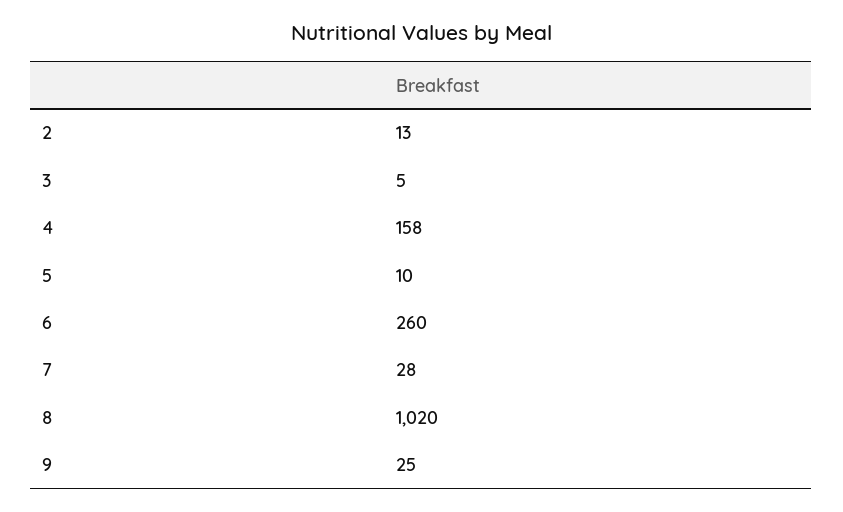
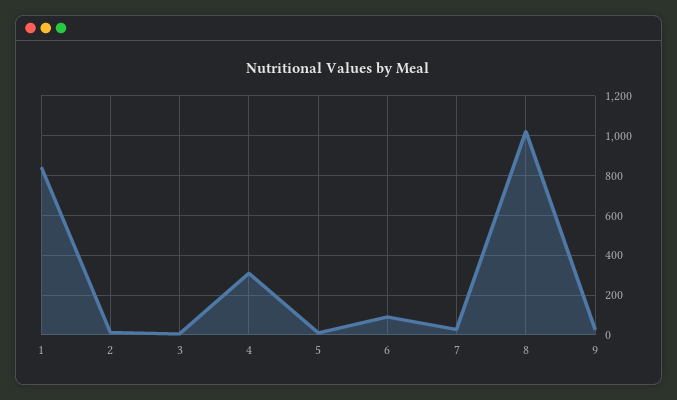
  {
    "2": 13,
    "3": 5,
-   "4": 158,
+   "4": 300,
    "5": 10,
-   "6": 260,
+   "6": 100,
    "7": 28,
    "8": 1020,
-   "9": 25
+   "9": 25,
+   "1": 850
  }

